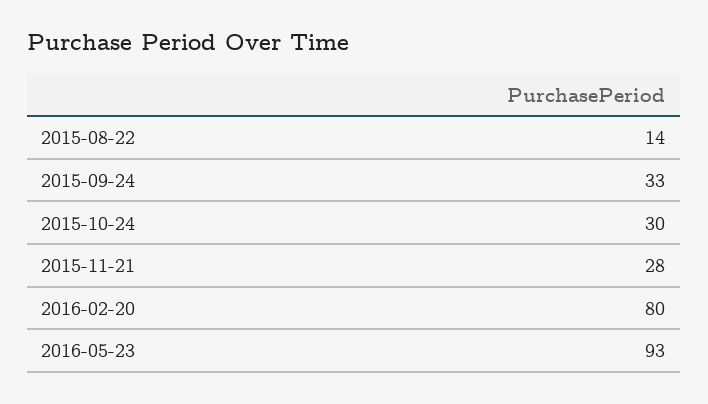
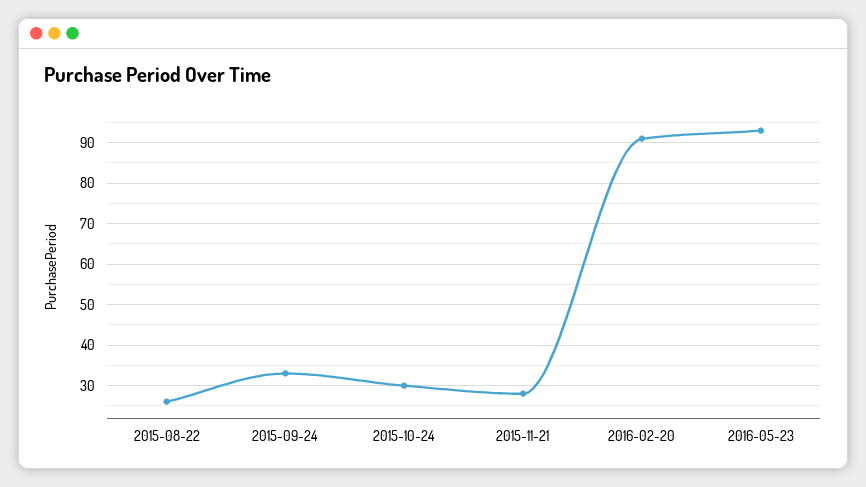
  {
-   "2015-08-22": 14,
+   "2015-08-22": 25,
    "2015-09-24": 33,
    "2015-10-24": 30,
    "2015-11-21": 28,
-   "2016-02-20": 80,
+   "2016-02-20": 90,
    "2016-05-23": 93
  }

